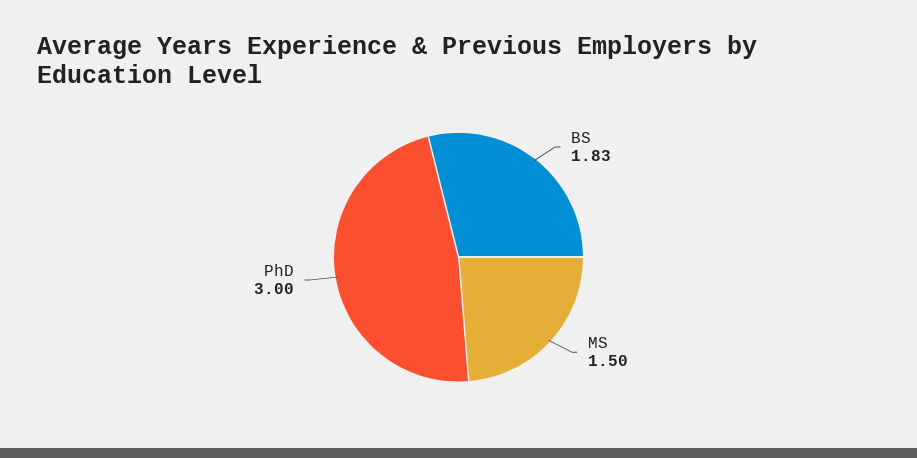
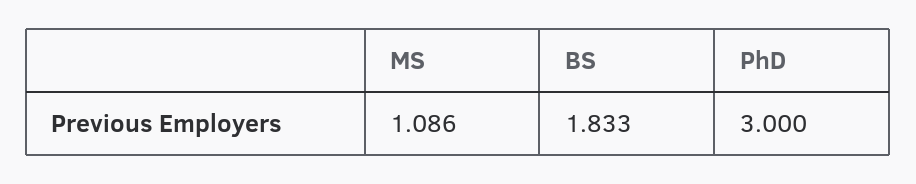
  {
    "BS": 1.833,
-   "MS": 1.5,
+   "MS": 1.086,
    "PhD": 3
  }

